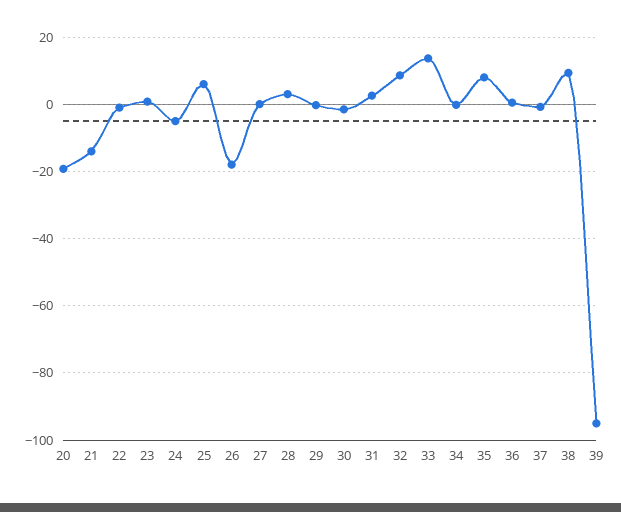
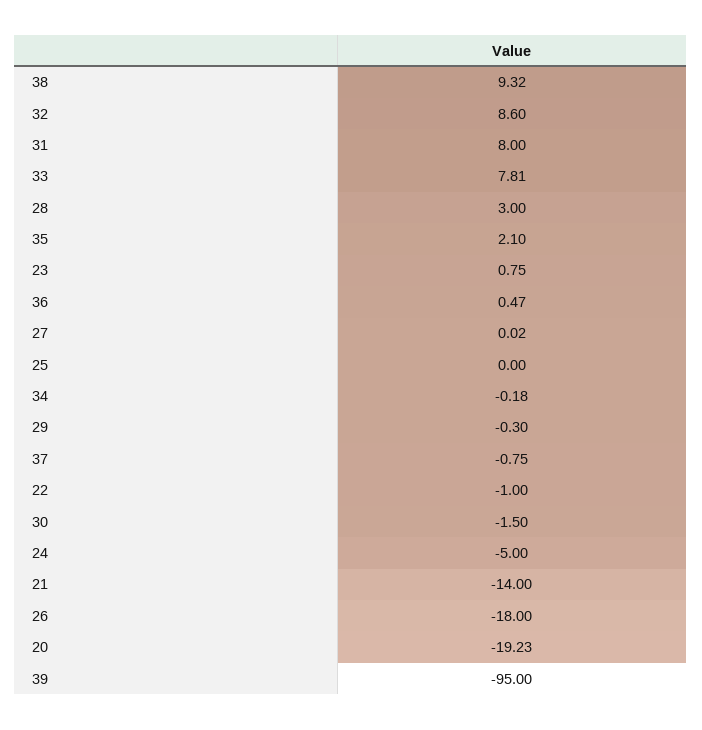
  {
    "20": -19.23,
    "21": -14,
    "22": -1,
    "23": 0.75,
    "24": -5,
-   "25": 6,
+   "25": 0,
    "26": -18,
    "27": 0.02,
    "28": 3,
    "29": -0.3,
    "30": -1.5,
-   "31": 2,
+   "31": 8,
    "32": 8.6,
-   "33": 14,
+   "33": 7.81,
    "34": -0.18,
-   "35": 8,
+   "35": 2.1,
    "36": 0.47,
    "37": -0.75,
    "38": 9.32,
    "39": -95
  }

